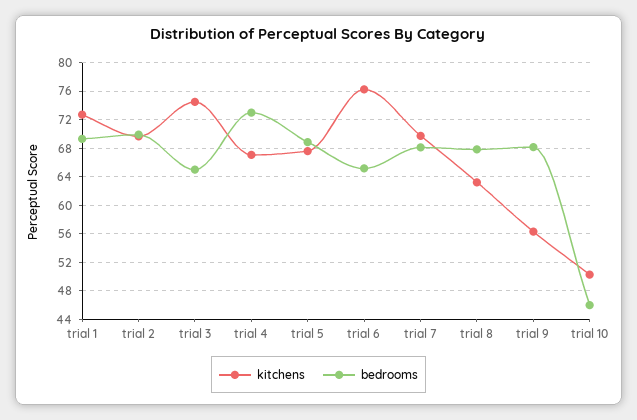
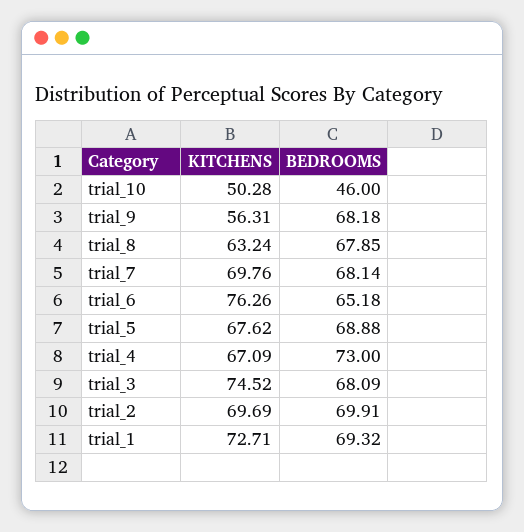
  {
    "kitchens": {
      "trial 1": 72.71,
      "trial 2": 69.69,
      "trial 3": 74.52,
      "trial 4": 67.09,
      "trial 5": 67.62,
      "trial 6": 76.26,
      "trial 7": 69.76,
      "trial 8": 63.24,
      "trial 9": 56.31,
      "trial 10": 50.28
    },
    "bedrooms": {
      "trial 1": 69.32,
      "trial 2": 69.91,
-     "trial 3": 65,
+     "trial 3": 68.09,
      "trial 4": 73,
      "trial 5": 68.88,
      "trial 6": 65.18,
      "trial 7": 68.14,
      "trial 8": 67.85,
      "trial 9": 68.18,
      "trial 10": 46
    }
  }

